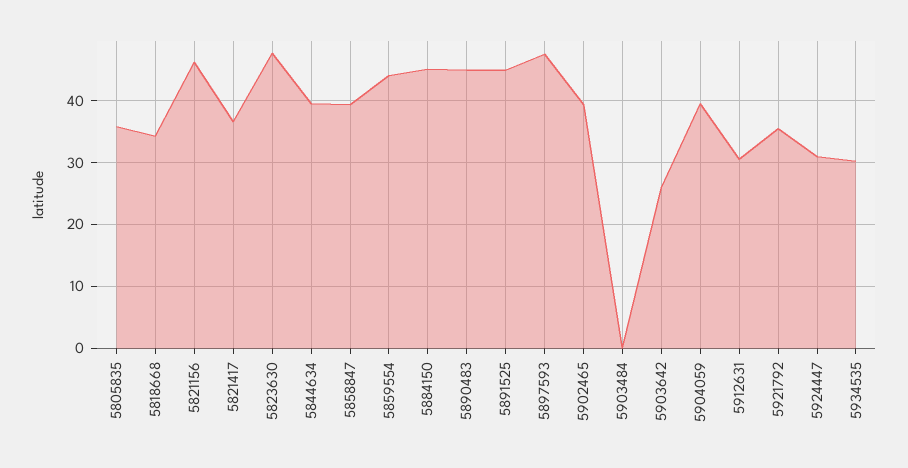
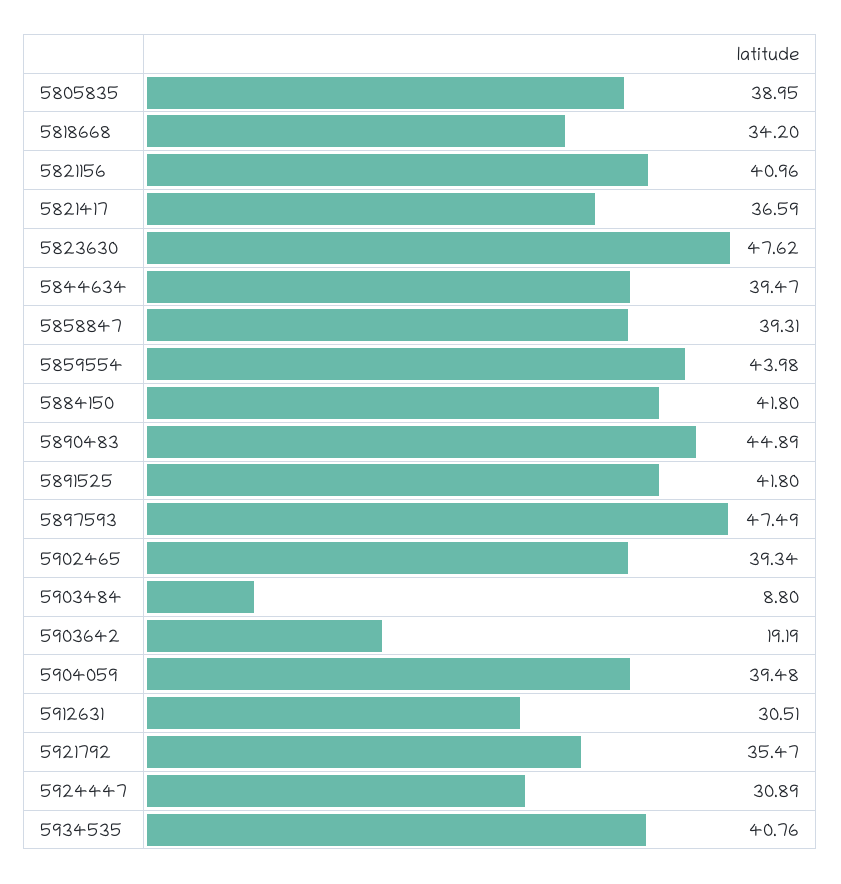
  {
-   "5805835": 36,
+   "5805835": 38.95,
    "5818668": 34.2,
-   "5821156": 46,
+   "5821156": 40.96,
    "5821417": 36.59,
    "5823630": 47.62,
    "5844634": 39.47,
    "5858847": 39.31,
    "5859554": 43.98,
-   "5884150": 45,
+   "5884150": 41.8,
    "5890483": 44.89,
-   "5891525": 45,
+   "5891525": 41.8,
    "5897593": 47.49,
    "5902465": 39.34,
-   "5903484": 0,
+   "5903484": 8.8,
-   "5903642": 26,
+   "5903642": 19.19,
    "5904059": 39.48,
    "5912631": 30.51,
    "5921792": 35.47,
    "5924447": 30.89,
-   "5934535": 30
+   "5934535": 40.76
  }

